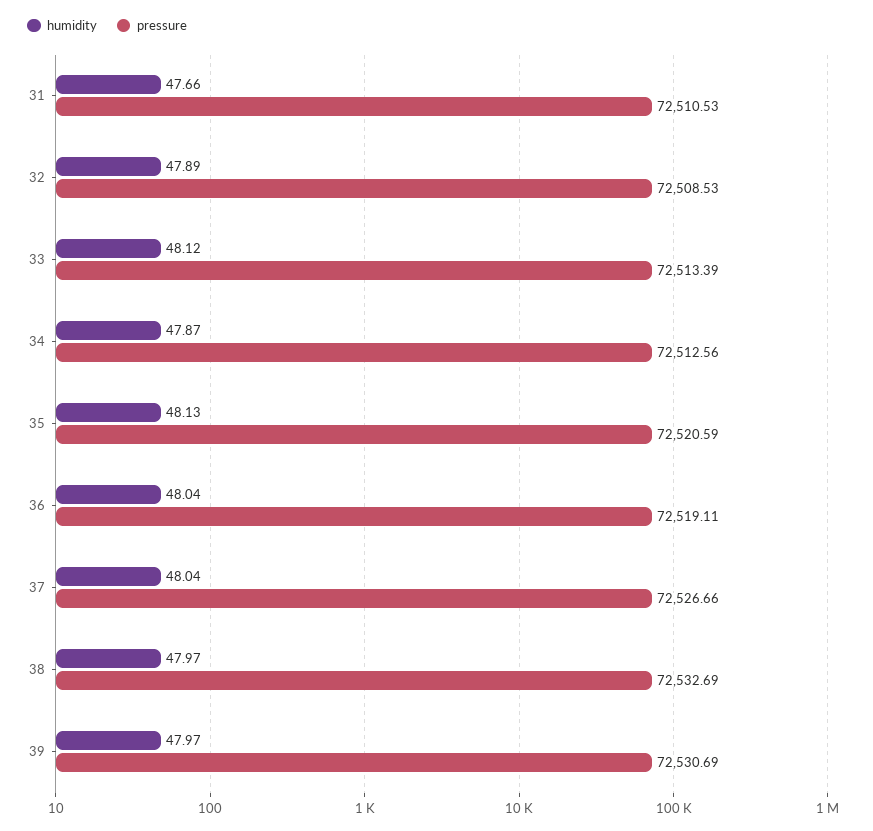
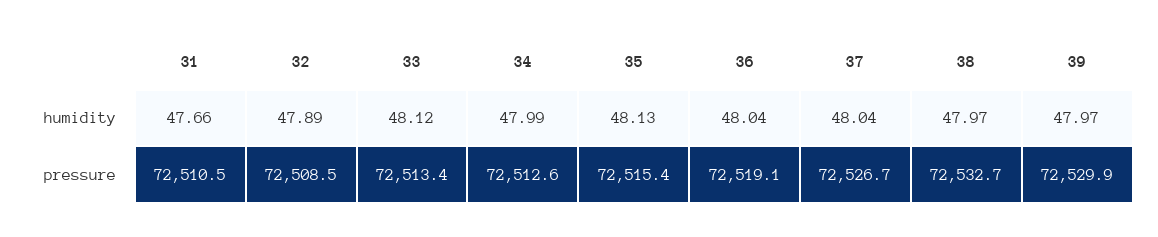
  {
    "humidity": {
      "31": 47.66,
      "32": 47.89,
      "33": 48.12,
-     "34": 47.87,
+     "34": 47.99,
      "35": 48.13,
      "36": 48.04,
      "37": 48.04,
      "38": 47.97,
      "39": 47.97
    },
    "pressure": {
      "31": 72510.53,
      "32": 72508.53,
      "33": 72513.39,
      "34": 72512.56,
-     "35": 72520.59,
+     "35": 72515.4,
      "36": 72519.11,
      "37": 72526.66,
      "38": 72532.69,
-     "39": 72530.69
+     "39": 72529.9
    }
  }

